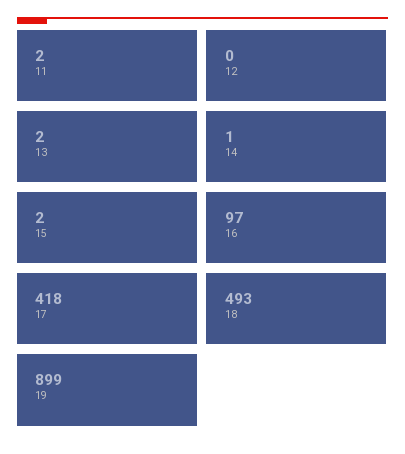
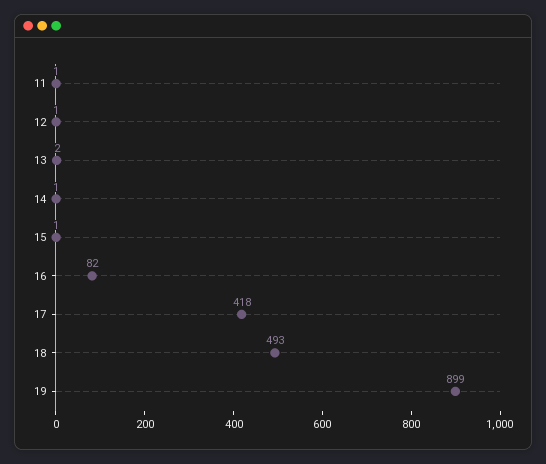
  {
-   "11": 2,
+   "11": 1,
-   "12": 0,
+   "12": 1,
    "13": 2,
    "14": 1,
-   "15": 2,
+   "15": 1,
-   "16": 97,
+   "16": 82,
    "17": 418,
    "18": 493,
    "19": 899
  }

